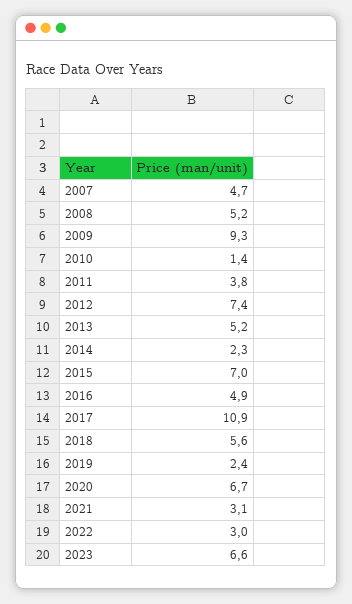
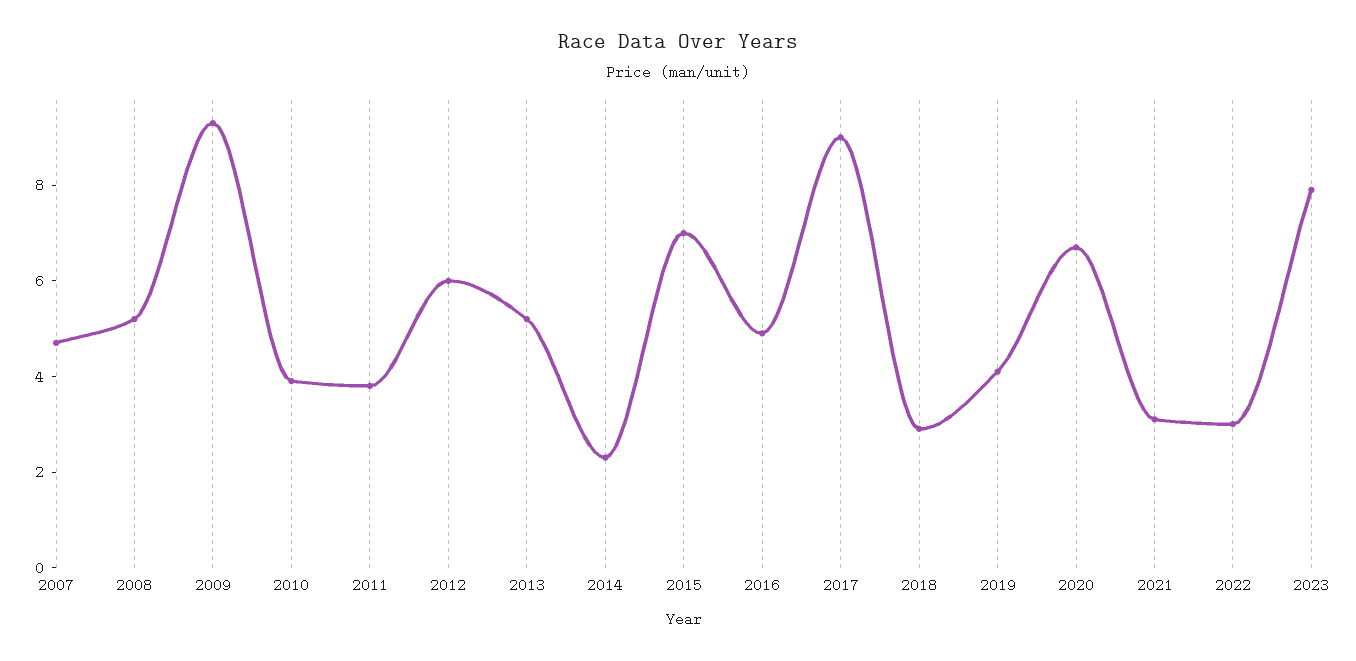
  {
    "2007": 4.7,
    "2008": 5.2,
    "2009": 9.3,
-   "2010": 1.4,
+   "2010": 4,
    "2011": 3.8,
-   "2012": 7.4,
+   "2012": 6,
    "2013": 5.2,
    "2014": 2.3,
    "2015": 7,
    "2016": 4.9,
-   "2017": 10.9,
+   "2017": 9,
-   "2018": 5.6,
+   "2018": 3,
-   "2019": 2.4,
+   "2019": 4,
    "2020": 6.7,
    "2021": 3.1,
    "2022": 3,
-   "2023": 6.6
+   "2023": 8
  }

